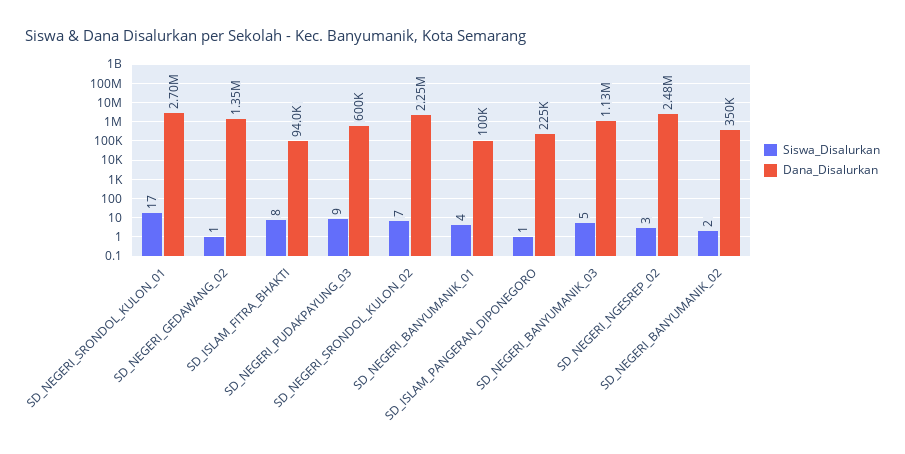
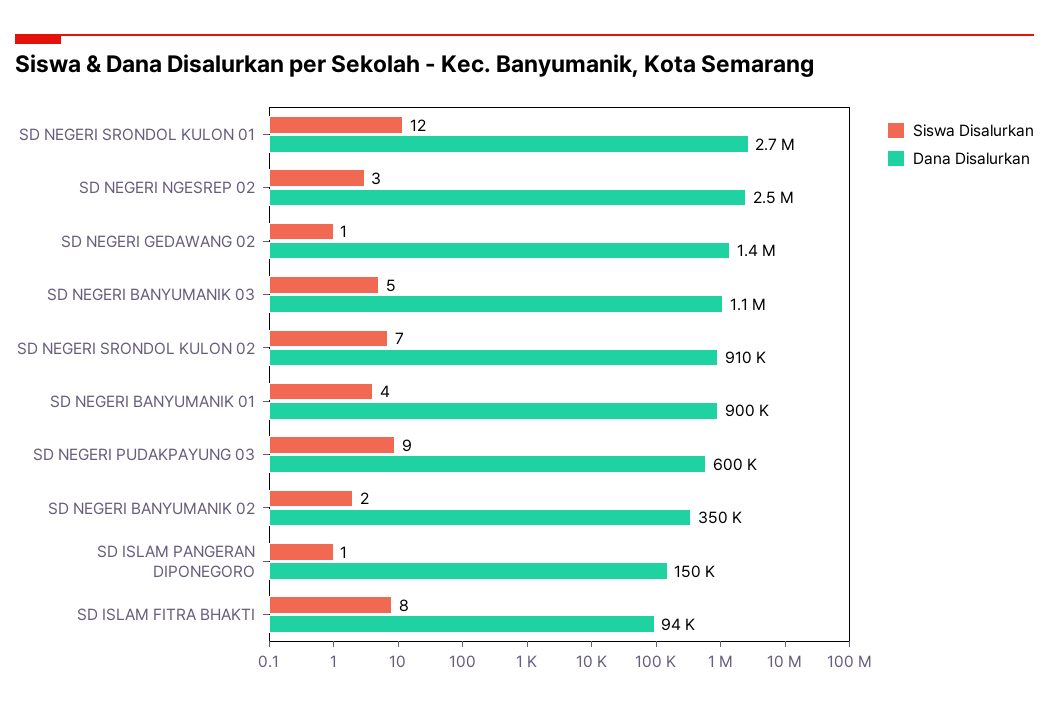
  {
    "Siswa_Disalurkan": {
-     "SD_NEGERI_SRONDOL_KULON_01": 17,
+     "SD_NEGERI_SRONDOL_KULON_01": 12,
      "SD_NEGERI_GEDAWANG_02": 1,
      "SD_ISLAM_FITRA_BHAKTI": 8,
      "SD_NEGERI_PUDAKPAYUNG_03": 9,
      "SD_NEGERI_SRONDOL_KULON_02": 7,
      "SD_NEGERI_BANYUMANIK_01": 4,
      "SD_ISLAM_PANGERAN_DIPONEGORO": 1,
      "SD_NEGERI_BANYUMANIK_03": 5,
      "SD_NEGERI_NGESREP_02": 3,
      "SD_NEGERI_BANYUMANIK_02": 2
    },
    "Dana_Disalurkan": {
      "SD_NEGERI_SRONDOL_KULON_01": 2700000,
      "SD_NEGERI_GEDAWANG_02": 1350000,
      "SD_ISLAM_FITRA_BHAKTI": 94000,
      "SD_NEGERI_PUDAKPAYUNG_03": 600000,
-     "SD_NEGERI_SRONDOL_KULON_02": 2250000,
+     "SD_NEGERI_SRONDOL_KULON_02": 910000,
-     "SD_NEGERI_BANYUMANIK_01": 100000,
+     "SD_NEGERI_BANYUMANIK_01": 900000,
-     "SD_ISLAM_PANGERAN_DIPONEGORO": 225000,
+     "SD_ISLAM_PANGERAN_DIPONEGORO": 150000,
      "SD_NEGERI_BANYUMANIK_03": 1130000,
      "SD_NEGERI_NGESREP_02": 2480000,
      "SD_NEGERI_BANYUMANIK_02": 350000
    }
  }

